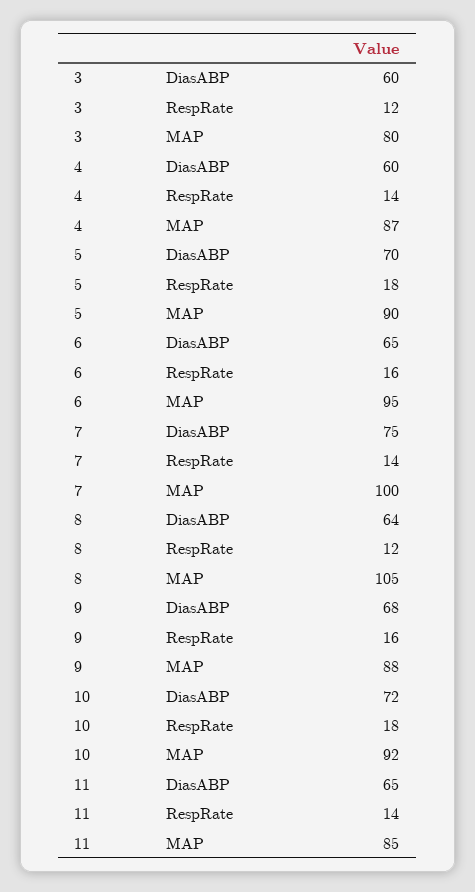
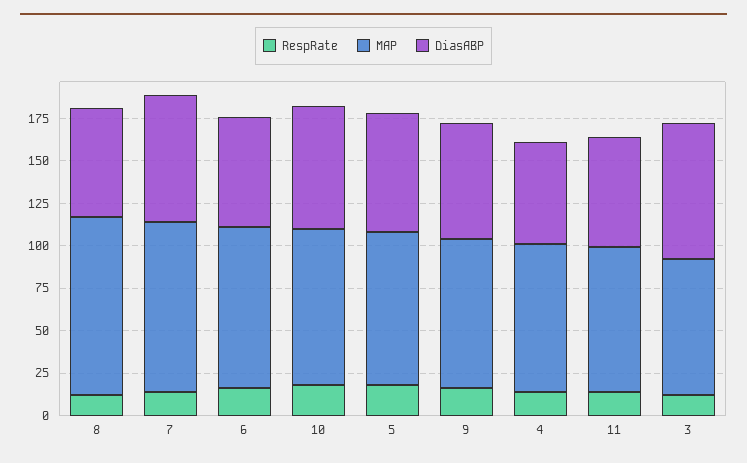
  {
    "DiasABP": {
-     "3": 60,
+     "3": 80,
      "4": 60,
      "5": 70,
      "6": 65,
      "7": 75,
      "8": 64,
      "9": 68,
      "10": 72,
      "11": 65
    },
    "RespRate": {
      "3": 12,
      "4": 14,
      "5": 18,
      "6": 16,
      "7": 14,
      "8": 12,
      "9": 16,
      "10": 18,
      "11": 14
    },
    "MAP": {
      "3": 80,
      "4": 87,
      "5": 90,
      "6": 95,
      "7": 100,
      "8": 105,
      "9": 88,
      "10": 92,
      "11": 85
    }
  }

